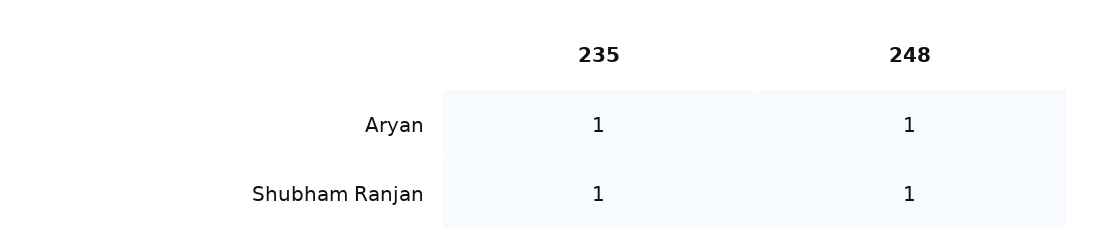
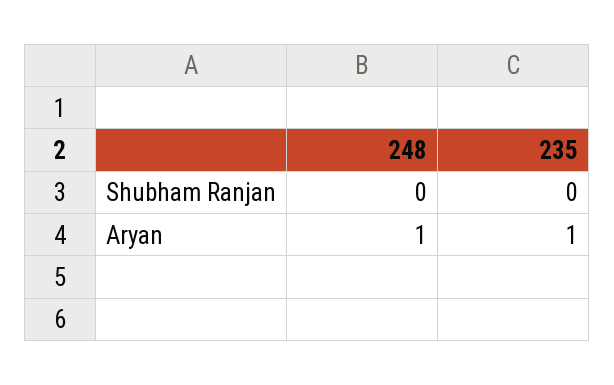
  {
    "235": {
      "Aryan": 1,
-     "Shubham Ranjan": 1
+     "Shubham Ranjan": 0
    },
    "248": {
      "Aryan": 1,
-     "Shubham Ranjan": 1
+     "Shubham Ranjan": 0
    }
  }

